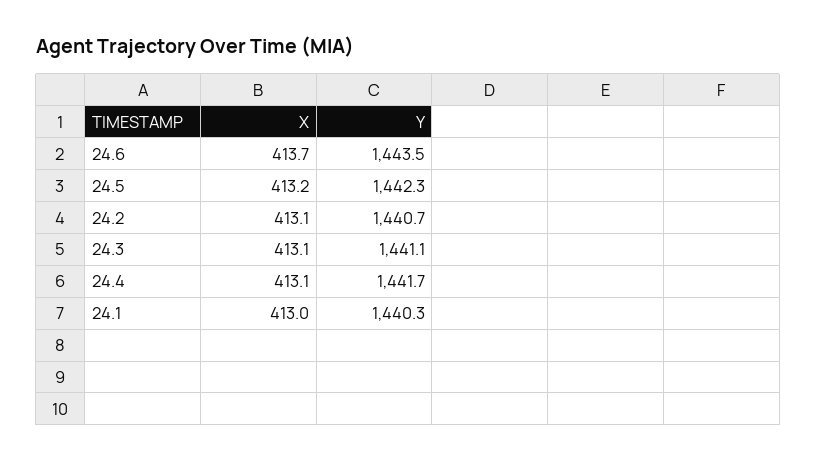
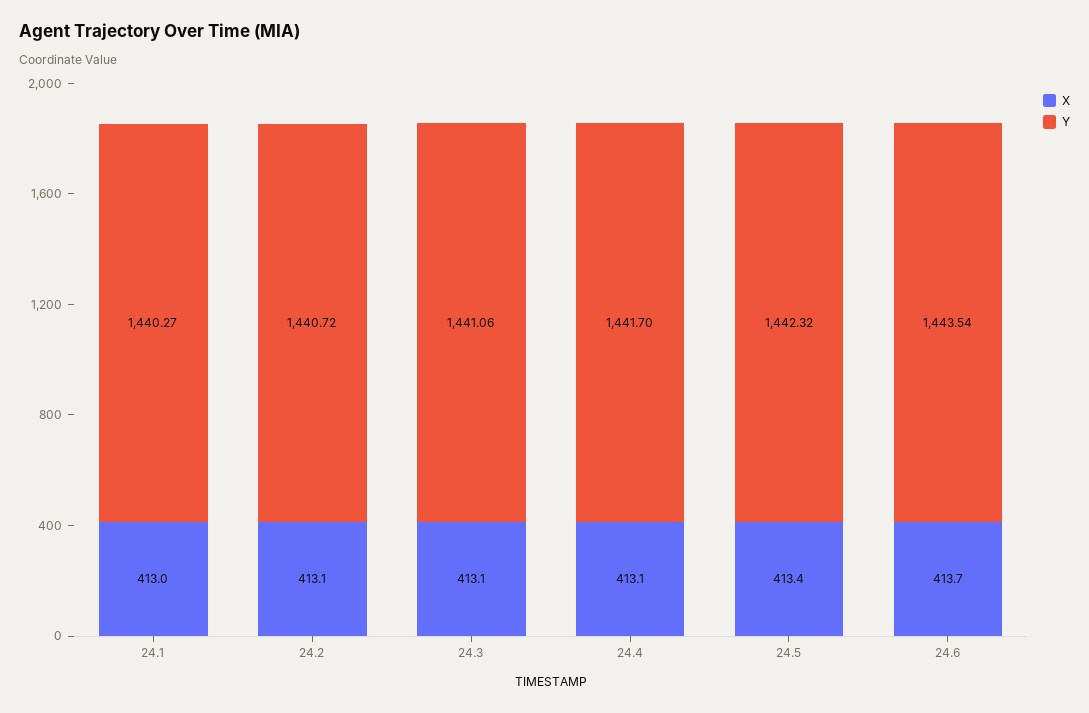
  {
    "X": {
      "24.6": 413.7,
-     "24.5": 413.2,
+     "24.5": 413.4,
      "24.2": 413.1,
      "24.3": 413.1,
      "24.4": 413.1,
      "24.1": 413
    },
    "Y": {
      "24.6": 1443.54,
      "24.5": 1442.32,
      "24.2": 1440.72,
      "24.3": 1441.06,
      "24.4": 1441.7,
      "24.1": 1440.27
    }
  }

